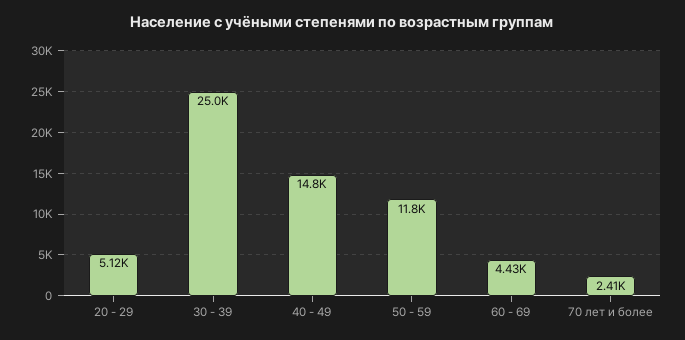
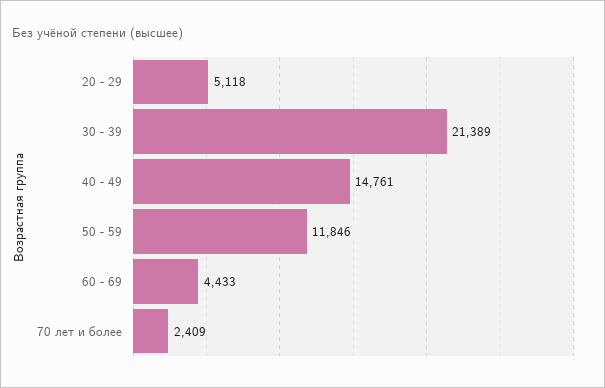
  {
    "20 - 29": 5118,
-   "30 - 39": 25000,
+   "30 - 39": 21389,
    "40 - 49": 14761,
    "50 - 59": 11846,
    "60 - 69": 4433,
    "70 лет и более": 2409
  }

